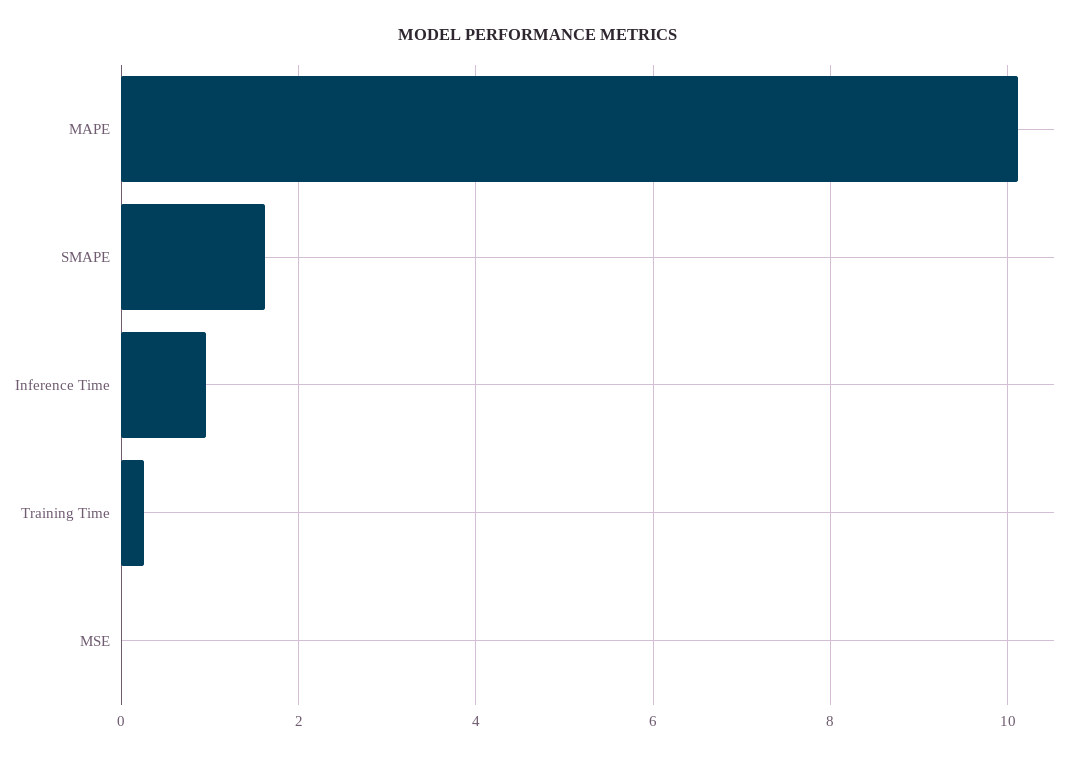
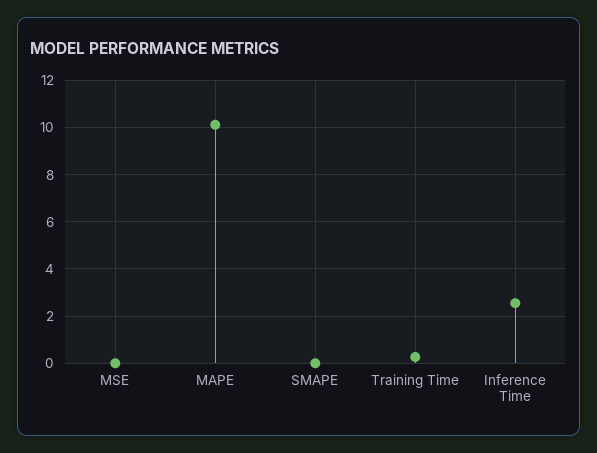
  {
    "MAPE": 10.2,
-   "SMAPE": 1.6,
+   "SMAPE": 0,
-   "Inference Time": 1,
+   "Inference Time": 2.5,
    "Training Time": 0.2,
    "MSE": 0
  }

